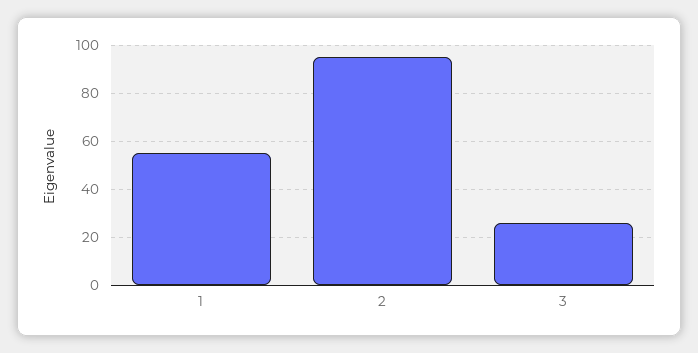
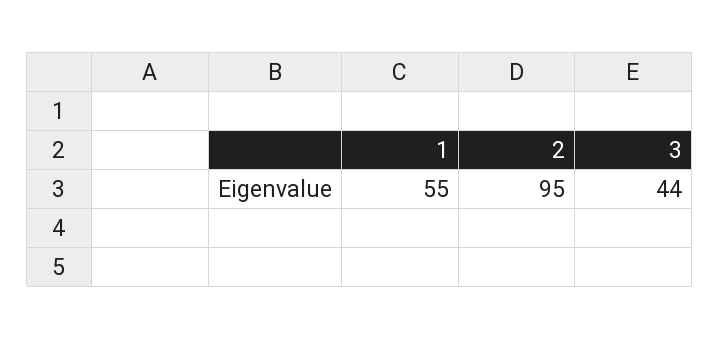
  {
    "1": 55,
    "2": 95,
-   "3": 25
+   "3": 44
  }

